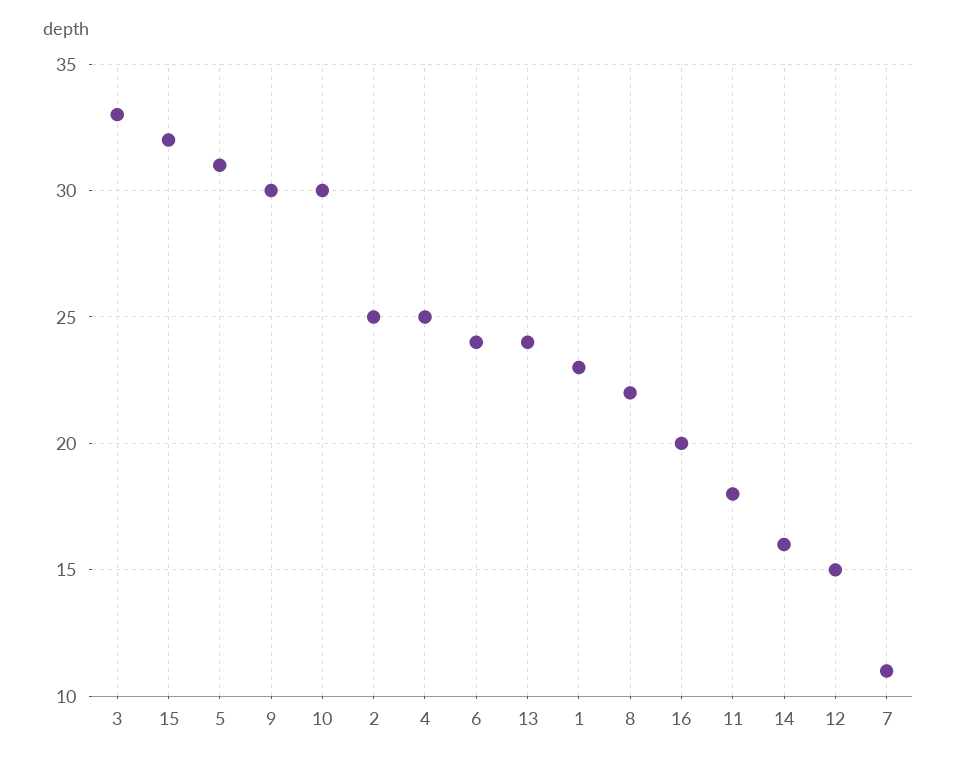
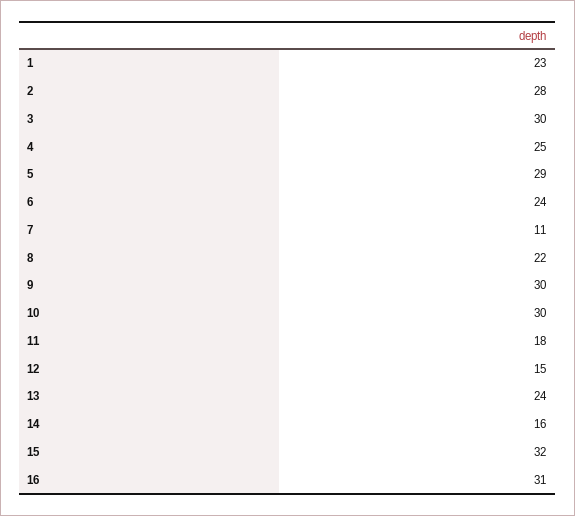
  {
-   "3": 33,
+   "3": 30,
    "15": 32,
-   "5": 31,
+   "5": 29,
    "9": 30,
    "10": 30,
-   "2": 25,
+   "2": 28,
    "4": 25,
    "6": 24,
    "13": 24,
    "1": 23,
    "8": 22,
-   "16": 20,
+   "16": 31,
    "11": 18,
    "14": 16,
    "12": 15,
    "7": 11
  }

